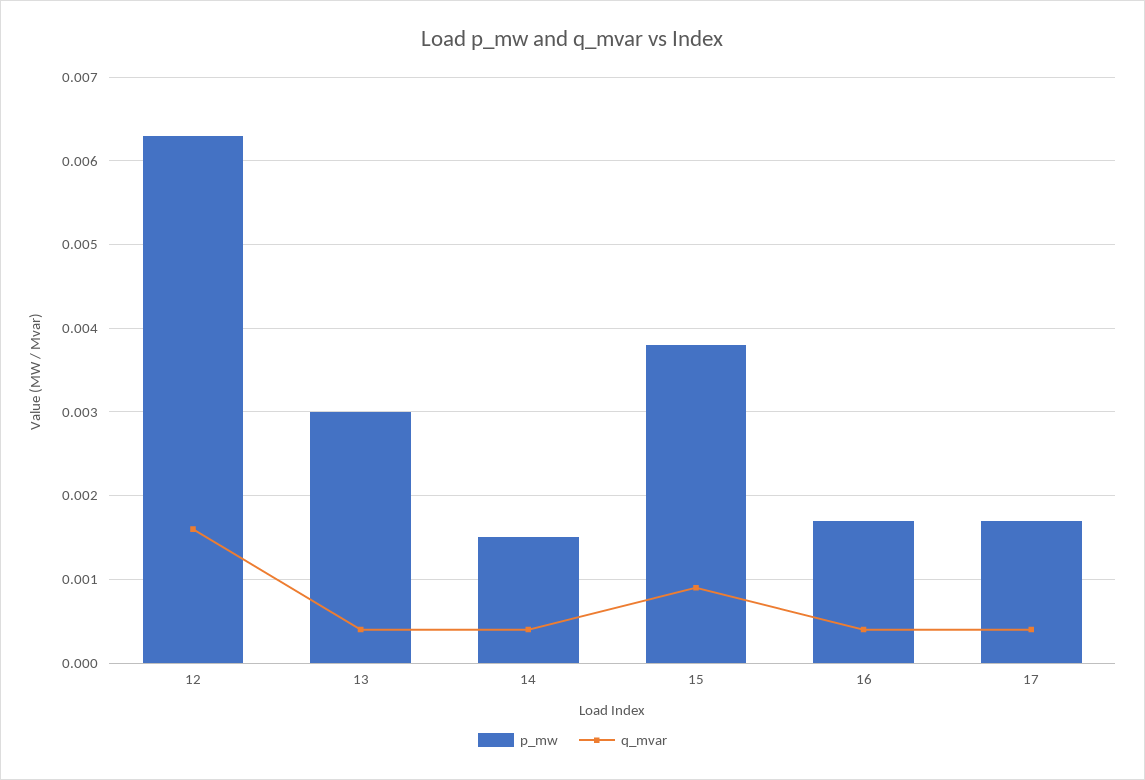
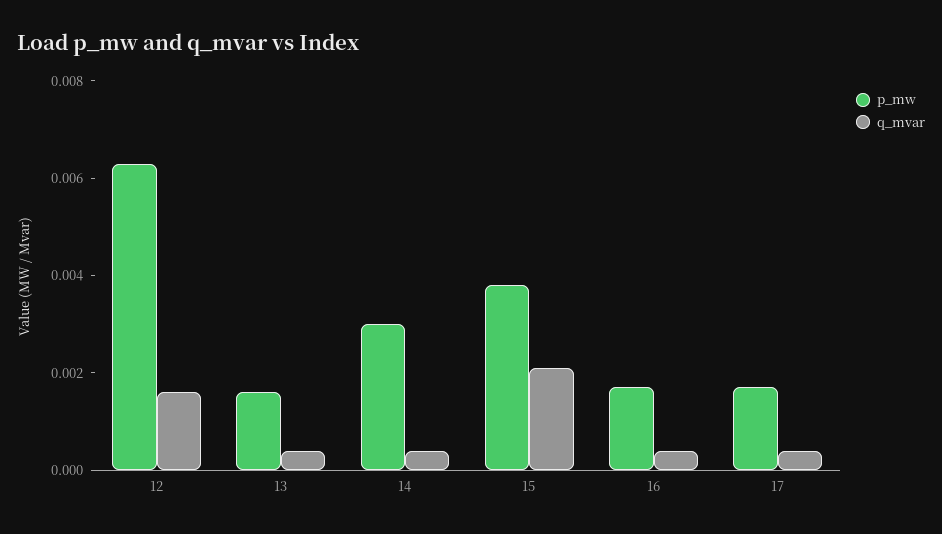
  {
    "p_mw": {
      "12": 0.0063,
-     "13": 0.003,
+     "13": 0.0015,
-     "14": 0.0015,
+     "14": 0.003,
      "15": 0.0038,
      "16": 0.0017,
      "17": 0.0017
    },
    "q_mvar": {
      "12": 0.0016,
      "13": 0.0004,
      "14": 0.0004,
-     "15": 0.0009,
+     "15": 0.002,
      "16": 0.0004,
      "17": 0.0004
    }
  }

